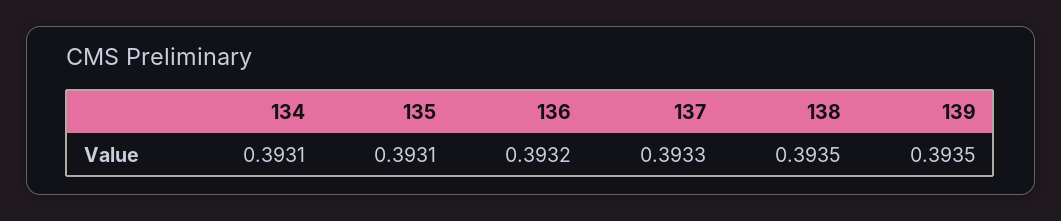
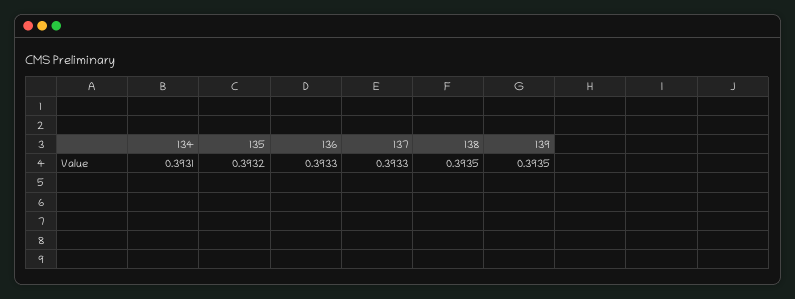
  {
    "134": 0.3931,
-   "135": 0.3931,
+   "135": 0.3932,
-   "136": 0.3932,
+   "136": 0.3933,
    "137": 0.3933,
    "138": 0.3935,
    "139": 0.3935
  }

